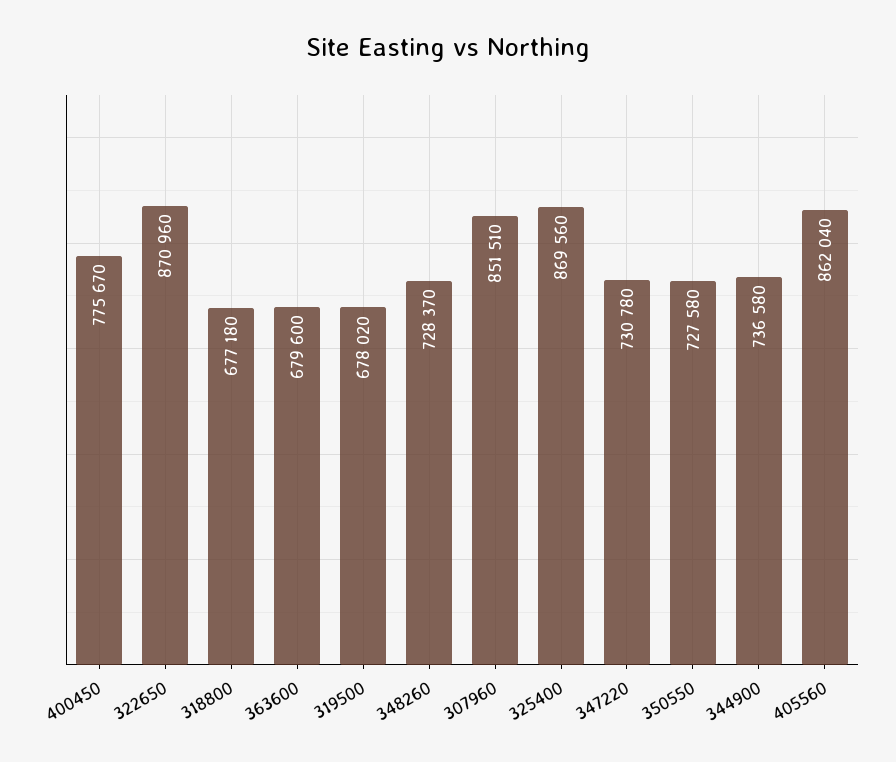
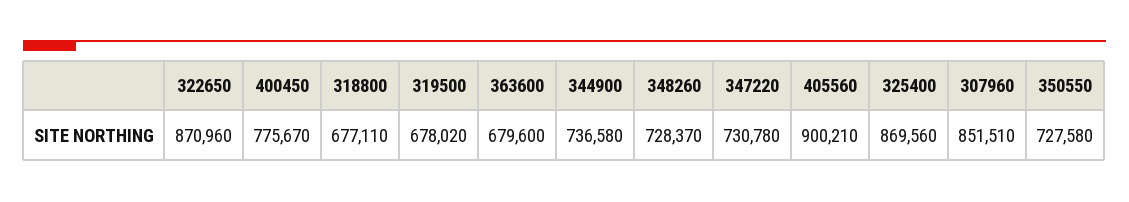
  {
    "400450": 775670,
    "322650": 870960,
-   "318800": 677180,
+   "318800": 677110,
    "363600": 679600,
    "319500": 678020,
    "348260": 728370,
    "307960": 851510,
    "325400": 869560,
    "347220": 730780,
    "350550": 727580,
    "344900": 736580,
-   "405560": 862040
+   "405560": 900210
  }

